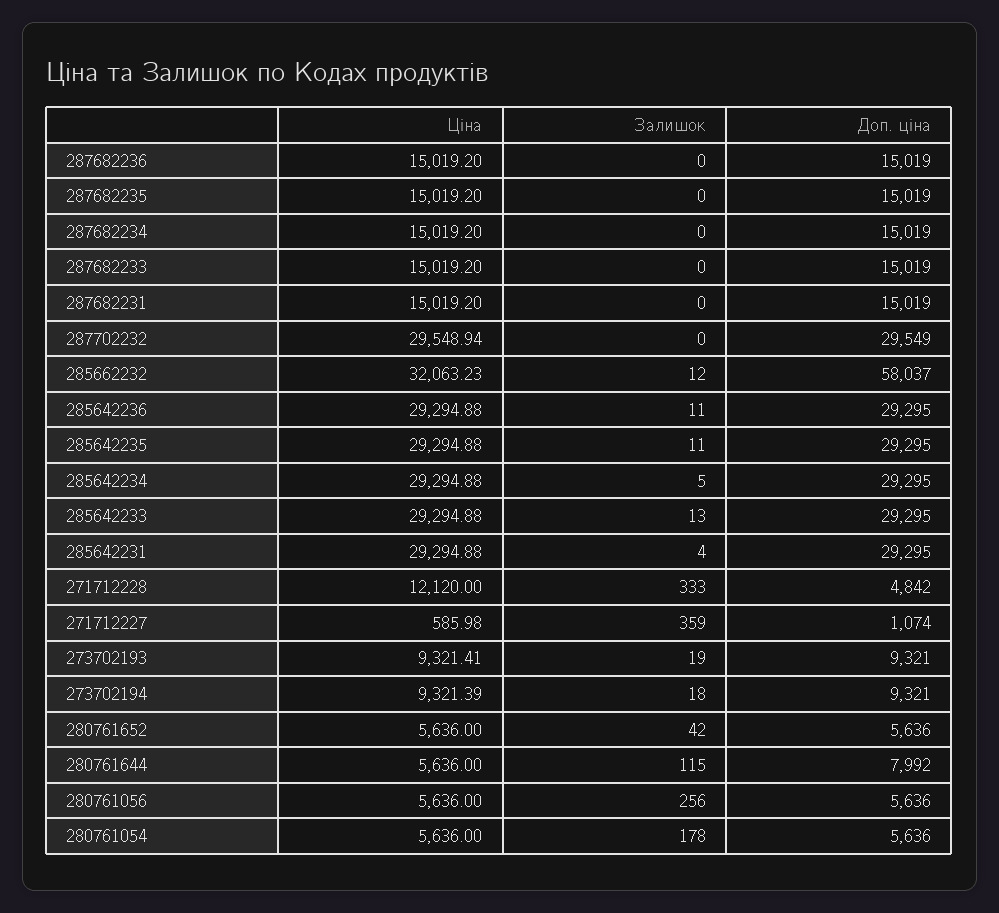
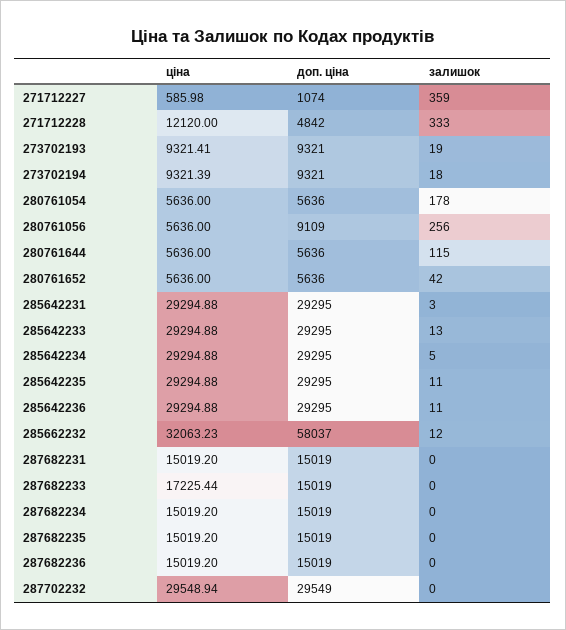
  {
    "Ціна": {
      "287682236": 15019.2,
      "287682235": 15019.2,
      "287682234": 15019.2,
-     "287682233": 15019.2,
+     "287682233": 17225.44,
      "287682231": 15019.2,
      "287702232": 29548.94,
      "285662232": 32063.23,
      "285642236": 29294.88,
      "285642235": 29294.88,
      "285642234": 29294.88,
      "285642233": 29294.88,
      "285642231": 29294.88,
      "271712228": 12120,
      "271712227": 585.98,
      "273702193": 9321.41,
      "273702194": 9321.39,
      "280761652": 5636,
      "280761644": 5636,
      "280761056": 5636,
      "280761054": 5636
    },
    "Залишок": {
      "287682236": 0,
      "287682235": 0,
      "287682234": 0,
      "287682233": 0,
      "287682231": 0,
      "287702232": 0,
      "285662232": 12,
      "285642236": 11,
      "285642235": 11,
      "285642234": 5,
      "285642233": 13,
-     "285642231": 4,
+     "285642231": 3,
      "271712228": 333,
      "271712227": 359,
      "273702193": 19,
      "273702194": 18,
      "280761652": 42,
      "280761644": 115,
      "280761056": 256,
      "280761054": 178
    },
    "Доп. ціна": {
      "287682236": 15019,
      "287682235": 15019,
      "287682234": 15019,
      "287682233": 15019,
      "287682231": 15019,
      "287702232": 29549,
      "285662232": 58037,
      "285642236": 29295,
      "285642235": 29295,
      "285642234": 29295,
      "285642233": 29295,
      "285642231": 29295,
      "271712228": 4842,
      "271712227": 1074,
      "273702193": 9321,
      "273702194": 9321,
      "280761652": 5636,
-     "280761644": 7992,
+     "280761644": 5636,
-     "280761056": 5636,
+     "280761056": 9109,
      "280761054": 5636
    }
  }

